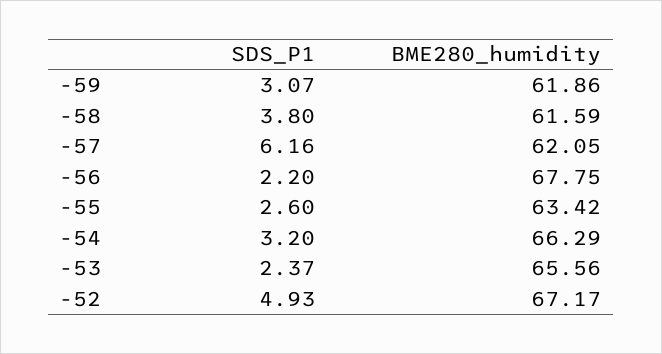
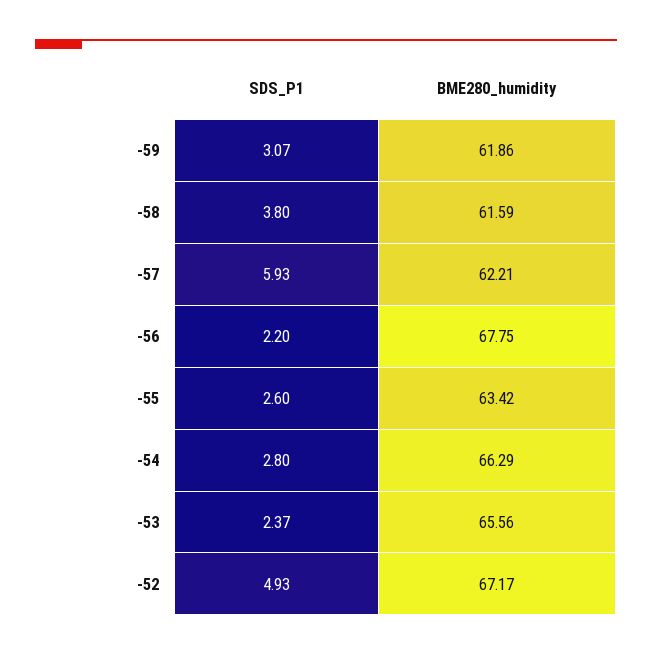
  {
    "SDS_P1": {
      "-59": 3.07,
      "-58": 3.8,
-     "-57": 6.16,
+     "-57": 5.93,
      "-56": 2.2,
      "-55": 2.6,
-     "-54": 3.2,
+     "-54": 2.8,
      "-53": 2.37,
      "-52": 4.93
    },
    "BME280_humidity": {
      "-59": 61.86,
      "-58": 61.59,
-     "-57": 62.05,
+     "-57": 62.21,
      "-56": 67.75,
      "-55": 63.42,
      "-54": 66.29,
      "-53": 65.56,
      "-52": 67.17
    }
  }

